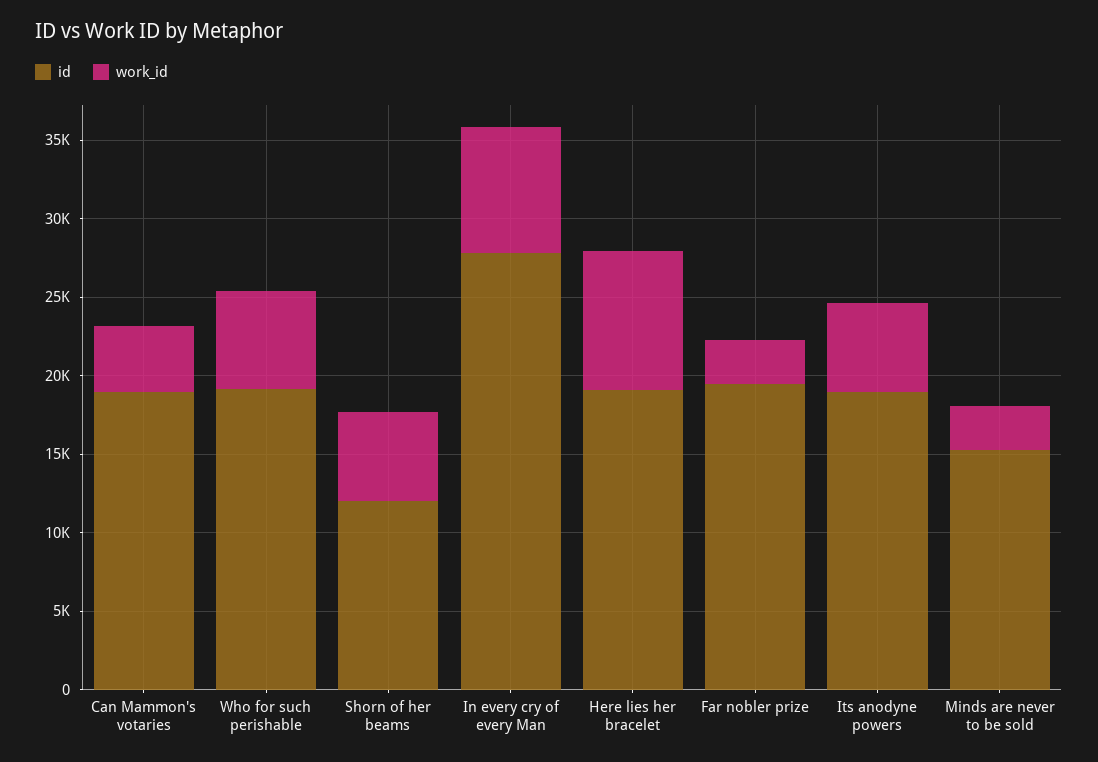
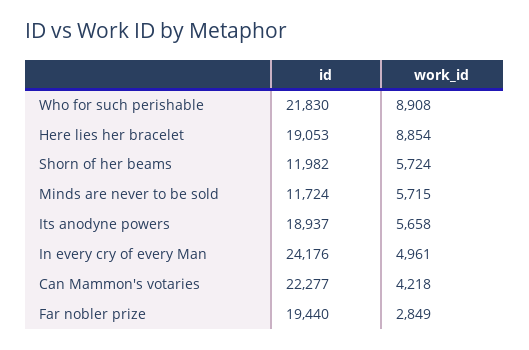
  {
    "id": {
-     "Can Mammon's votaries": 19000,
+     "Can Mammon's votaries": 22277,
-     "Who for such perishable": 19000,
+     "Who for such perishable": 21830,
      "Shorn of her beams": 11982,
-     "In every cry of every Man": 28000,
+     "In every cry of every Man": 24176,
      "Here lies her bracelet": 19053,
      "Far nobler prize": 19440,
      "Its anodyne powers": 18937,
-     "Minds are never to be sold": 15000
+     "Minds are never to be sold": 11724
    },
    "work_id": {
      "Can Mammon's votaries": 4218,
-     "Who for such perishable": 6000,
+     "Who for such perishable": 8908,
      "Shorn of her beams": 5724,
-     "In every cry of every Man": 8000,
+     "In every cry of every Man": 4961,
      "Here lies her bracelet": 8854,
      "Far nobler prize": 2849,
      "Its anodyne powers": 5658,
-     "Minds are never to be sold": 3000
+     "Minds are never to be sold": 5715
    }
  }

